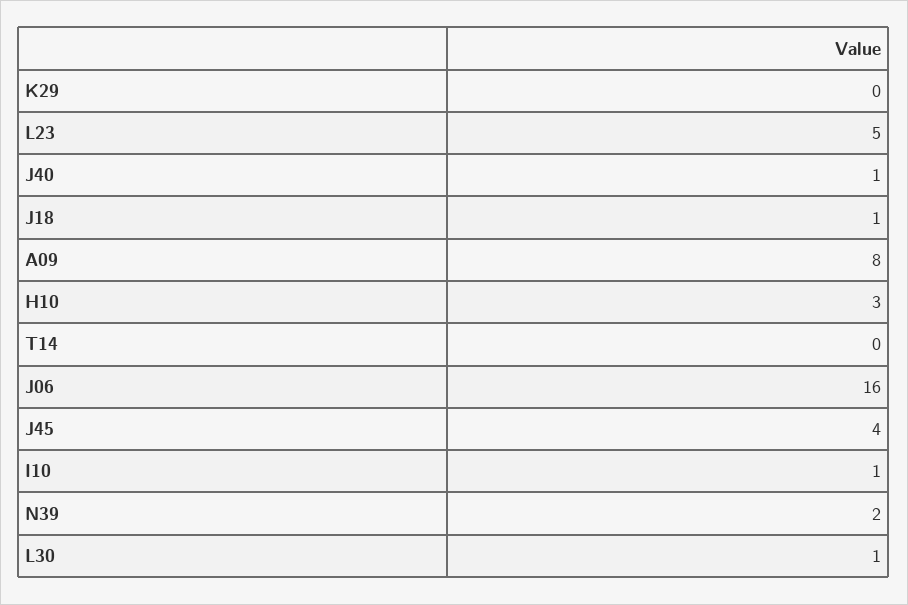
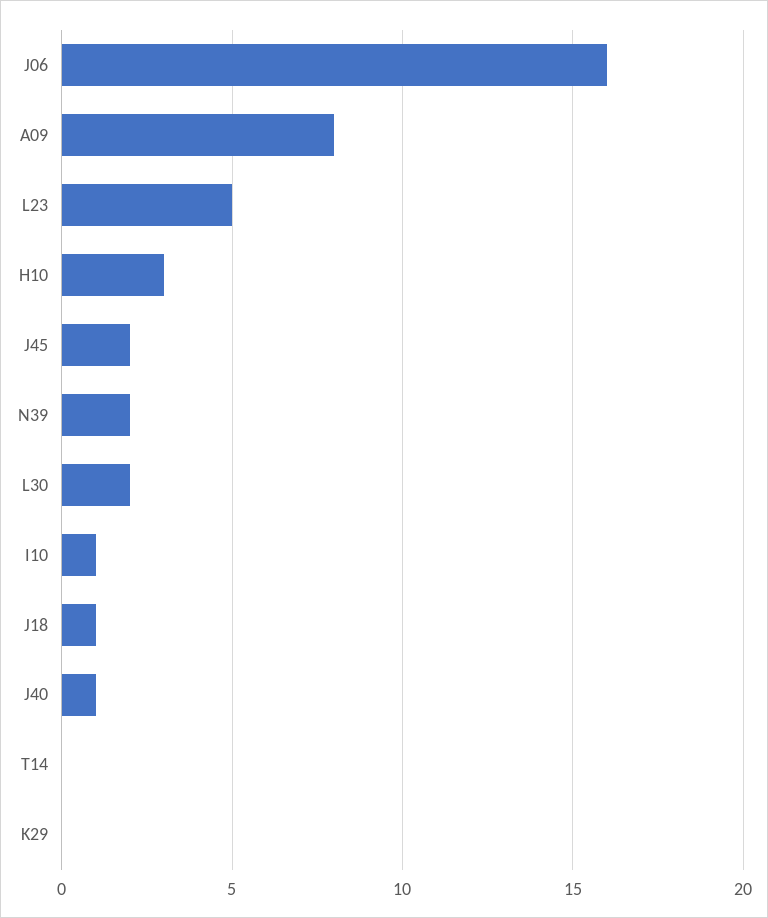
  {
    "K29": 0,
    "L23": 5,
    "J40": 1,
    "J18": 1,
    "A09": 8,
    "H10": 3,
    "T14": 0,
    "J06": 16,
-   "J45": 4,
+   "J45": 2,
    "I10": 1,
    "N39": 2,
-   "L30": 1
+   "L30": 2
  }

